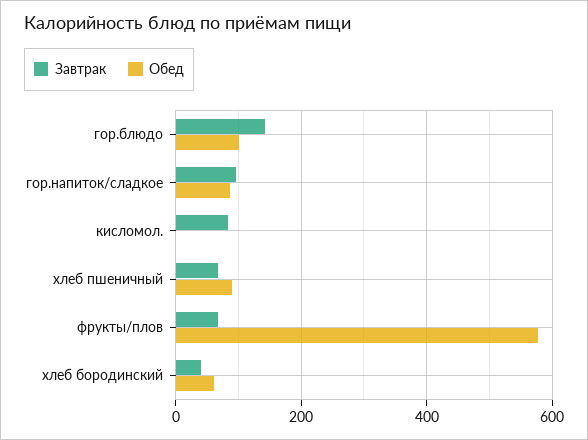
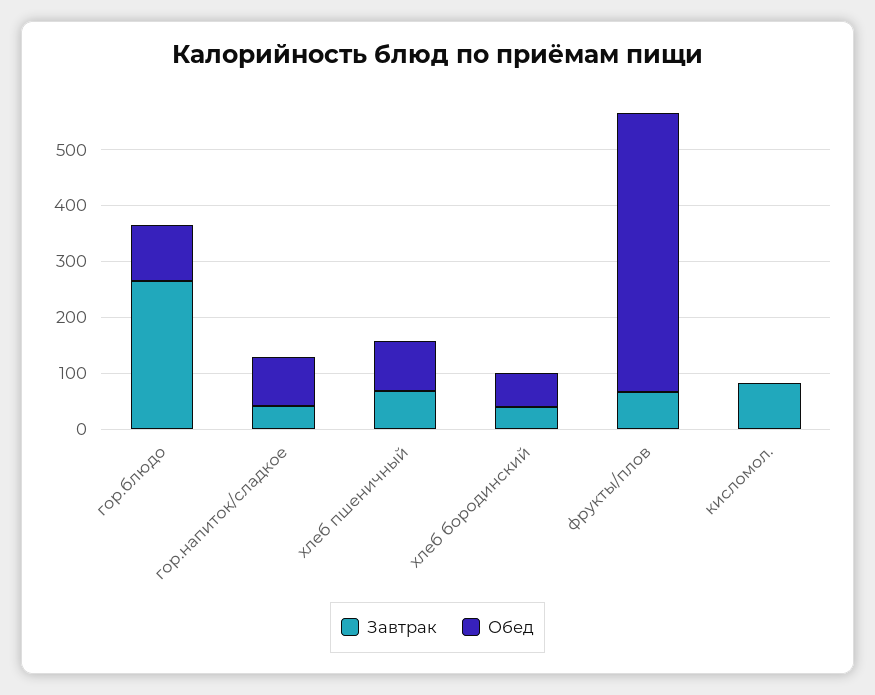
  {
    "Завтрак": {
-     "гор.блюдо": 140,
+     "гор.блюдо": 260,
-     "гор.напиток/сладкое": 100,
+     "гор.напиток/сладкое": 40,
      "кисломол.": 80,
      "хлеб пшеничный": 60,
      "фрукты/плов": 60,
      "хлеб бородинский": 40
    },
    "Обед": {
      "гор.блюдо": 100,
      "гор.напиток/сладкое": 80,
      "кисломол.": 0,
      "хлеб пшеничный": 100,
-     "фрукты/плов": 580,
+     "фрукты/плов": 500,
      "хлеб бородинский": 60
    }
  }

